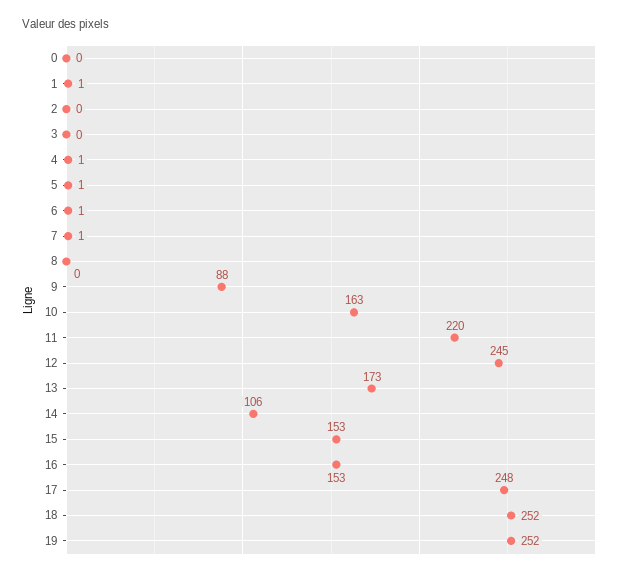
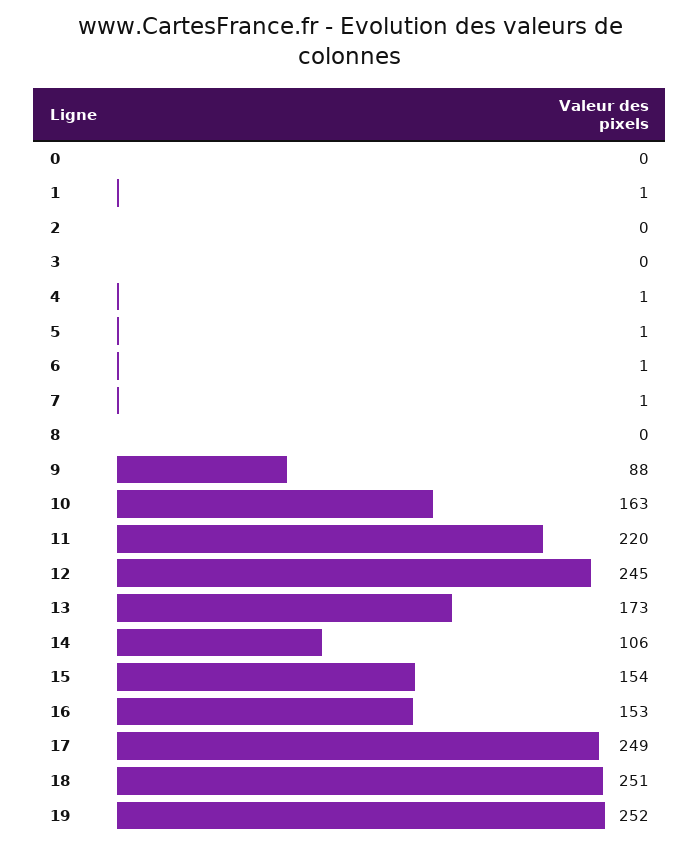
  {
    "0": 0,
    "1": 1,
    "2": 0,
    "3": 0,
    "4": 1,
    "5": 1,
    "6": 1,
    "7": 1,
    "8": 0,
    "9": 88,
    "10": 163,
    "11": 220,
    "12": 245,
    "13": 173,
    "14": 106,
-   "15": 153,
+   "15": 154,
    "16": 153,
-   "17": 248,
+   "17": 249,
-   "18": 252,
+   "18": 251,
    "19": 252
  }

